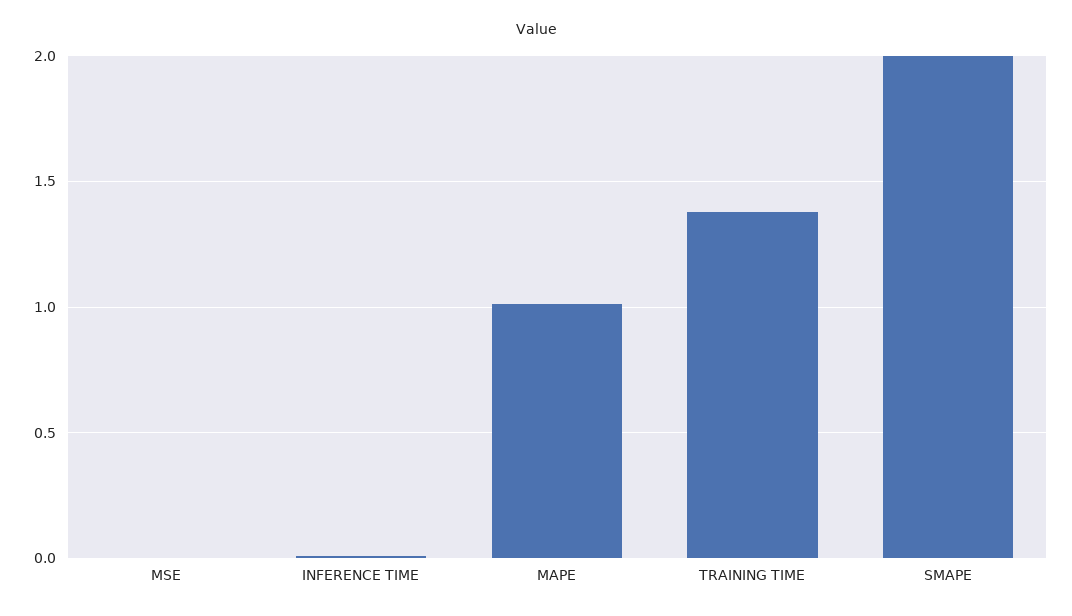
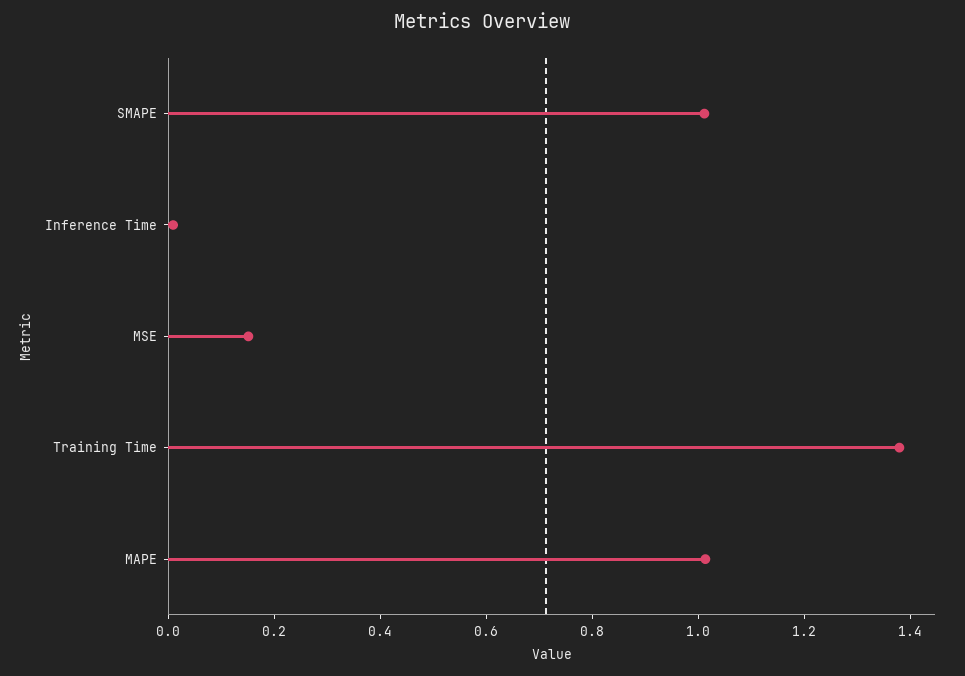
  {
-   "MSE": 0,
+   "MSE": 0.15,
    "INFERENCE TIME": 0,
    "MAPE": 1,
    "TRAINING TIME": 1.4,
-   "SMAPE": 2
+   "SMAPE": 1
  }

